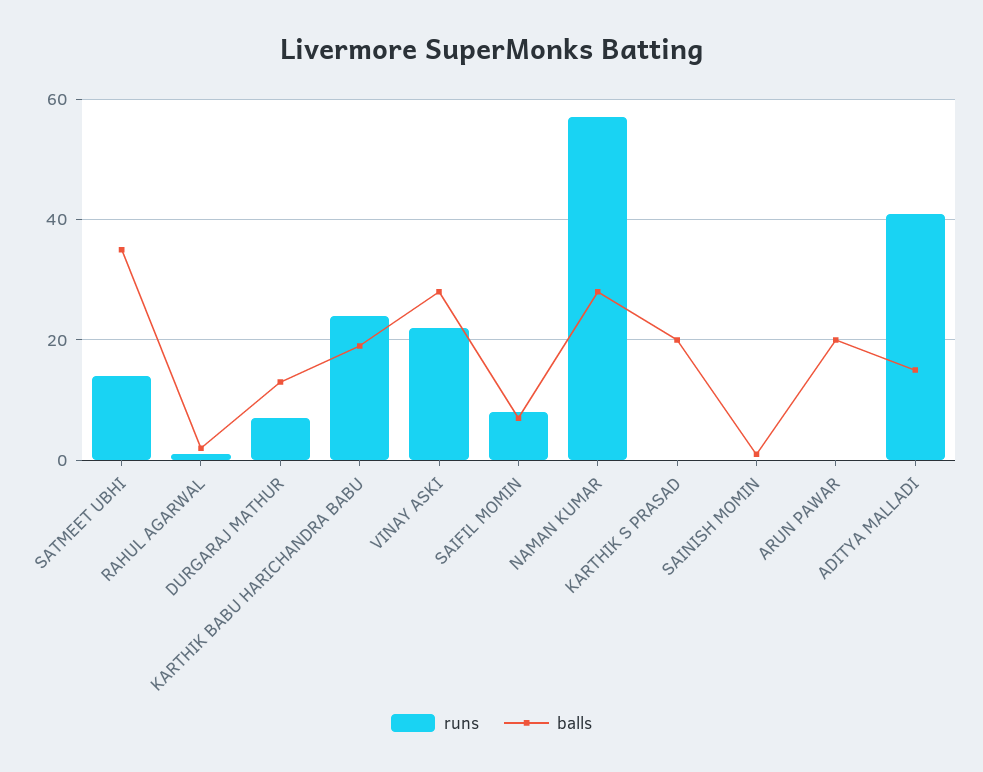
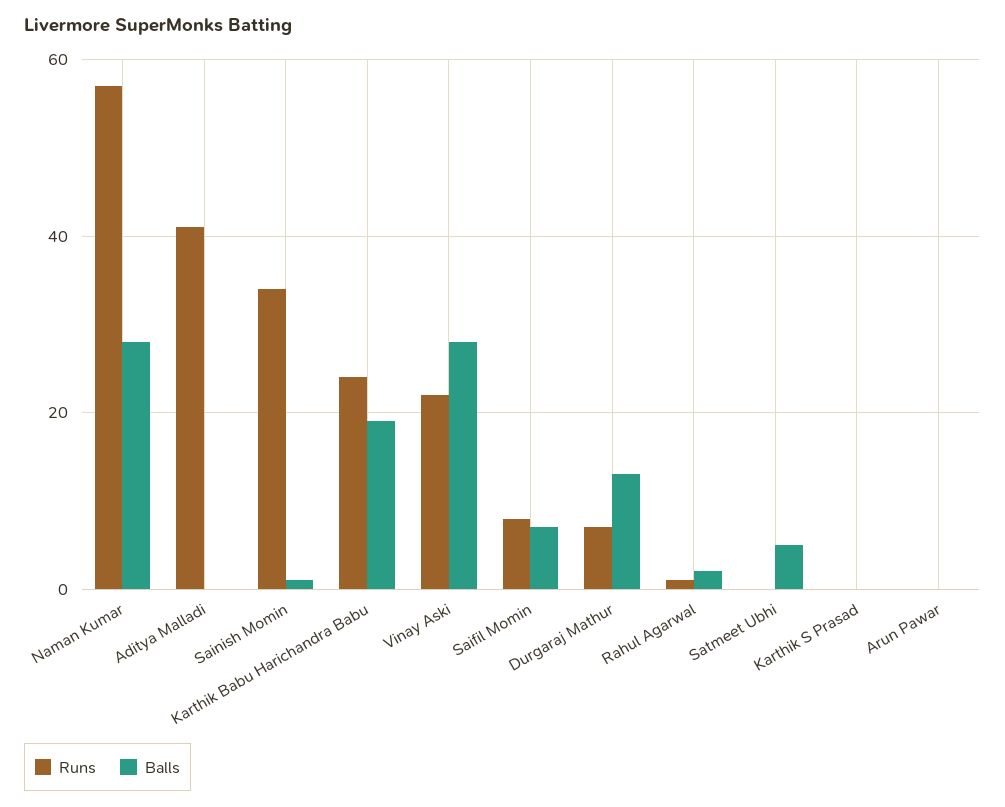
  {
    "runs": {
-     "SATMEET UBHI": 15,
+     "SATMEET UBHI": 0,
      "RAHUL AGARWAL": 0,
      "DURGARAJ MATHUR": 5,
      "KARTHIK BABU HARICHANDRA BABU": 25,
      "VINAY ASKI": 20,
      "SAIFIL MOMIN": 10,
      "NAMAN KUMAR": 55,
      "KARTHIK S PRASAD": 0,
-     "SAINISH MOMIN": 0,
+     "SAINISH MOMIN": 35,
      "ARUN PAWAR": 0,
      "ADITYA MALLADI": 40
    },
    "balls": {
-     "SATMEET UBHI": 35,
+     "SATMEET UBHI": 5,
      "RAHUL AGARWAL": 0,
      "DURGARAJ MATHUR": 15,
      "KARTHIK BABU HARICHANDRA BABU": 20,
      "VINAY ASKI": 30,
      "SAIFIL MOMIN": 5,
      "NAMAN KUMAR": 30,
-     "KARTHIK S PRASAD": 20,
+     "KARTHIK S PRASAD": 0,
      "SAINISH MOMIN": 0,
-     "ARUN PAWAR": 20,
+     "ARUN PAWAR": 0,
-     "ADITYA MALLADI": 15
+     "ADITYA MALLADI": 0
    }
  }

